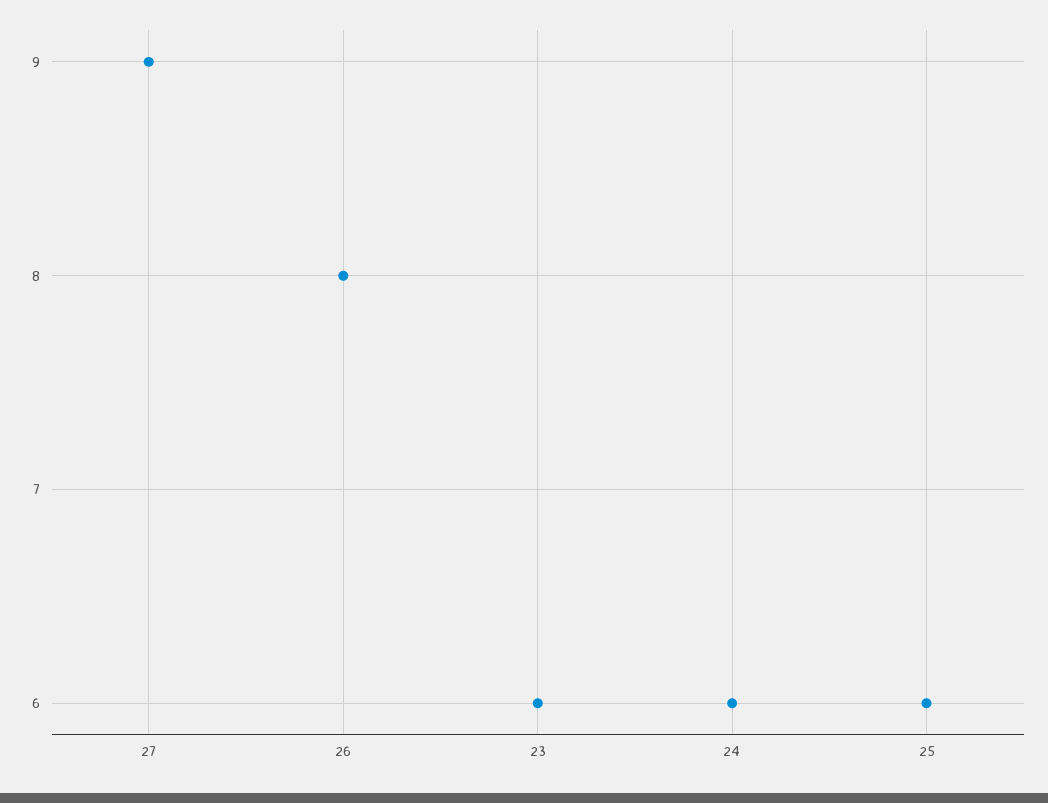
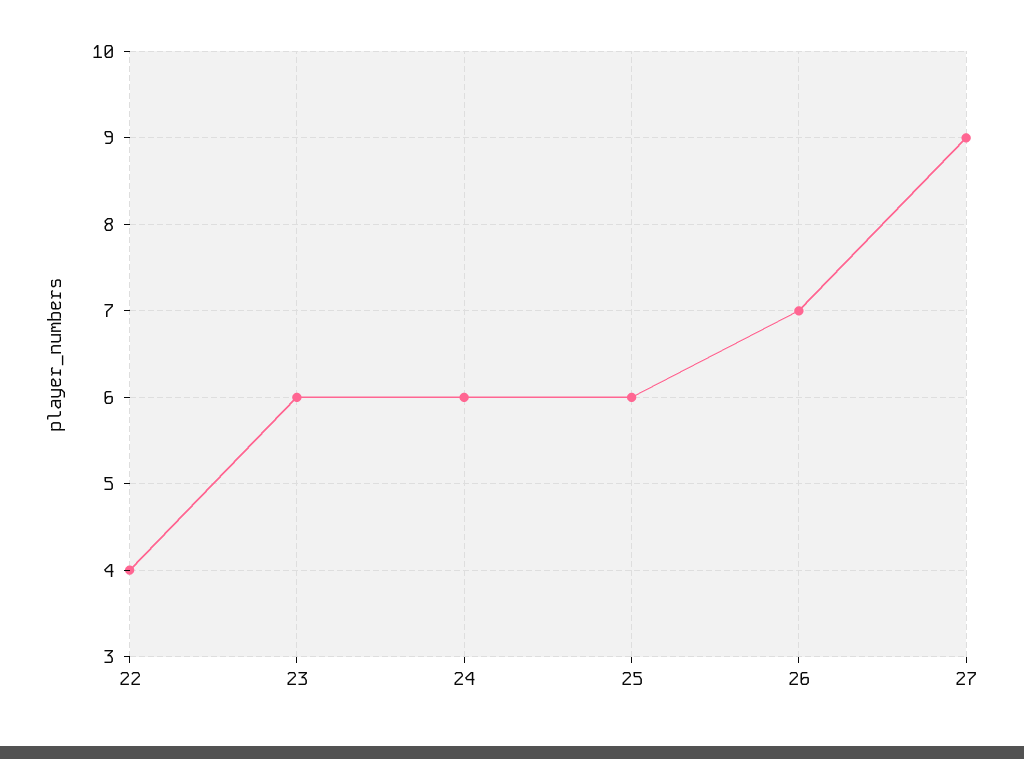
  {
    "27": 9,
-   "26": 8,
+   "26": 7,
    "23": 6,
    "24": 6,
-   "25": 6
+   "25": 6,
+   "22": 4
  }

